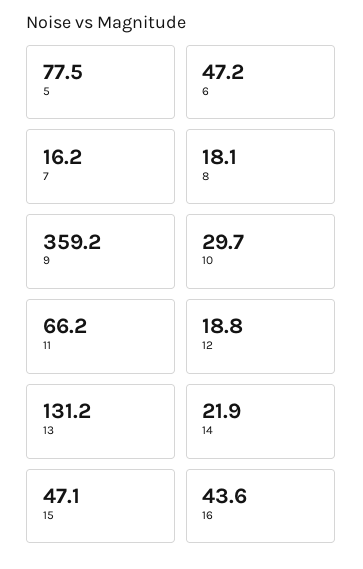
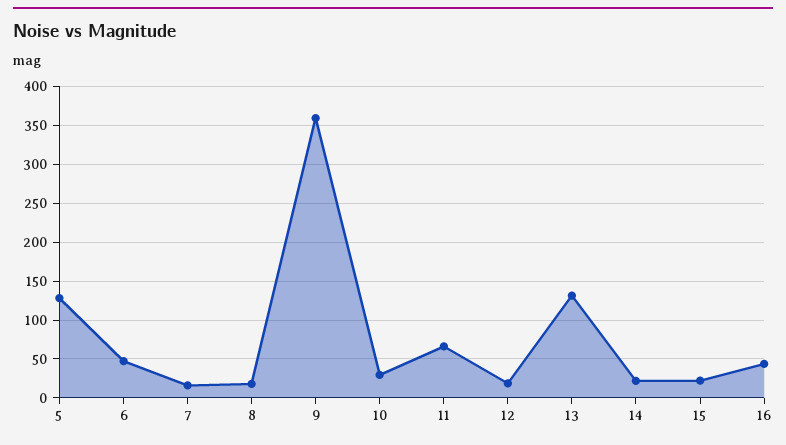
  {
-   "5": 77.5,
+   "5": 130,
    "6": 47.2,
    "7": 16.2,
    "8": 18.1,
    "9": 359.2,
    "10": 29.7,
    "11": 66.2,
    "12": 18.8,
    "13": 131.2,
    "14": 21.9,
-   "15": 47.1,
+   "15": 20,
    "16": 43.6
  }

